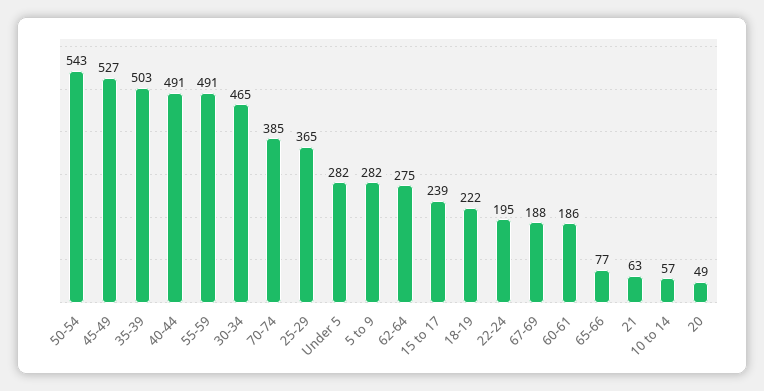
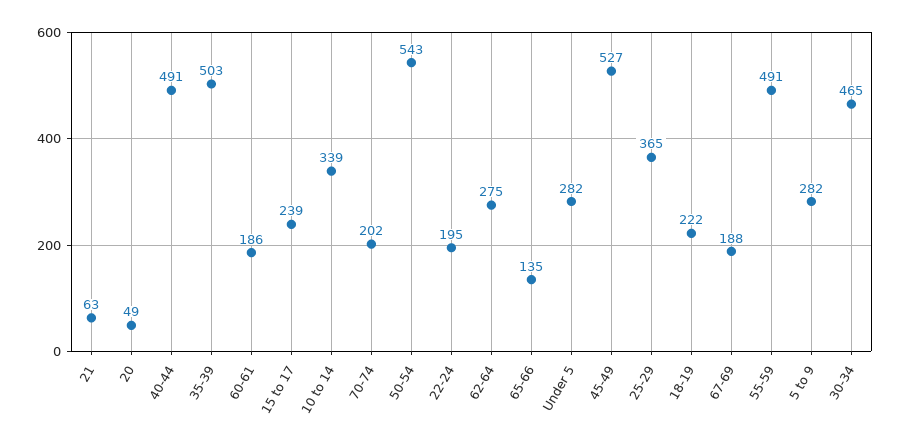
  {
    "50-54": 543,
    "45-49": 527,
    "35-39": 503,
    "40-44": 491,
    "55-59": 491,
    "30-34": 465,
-   "70-74": 385,
+   "70-74": 202,
    "25-29": 365,
    "Under 5": 282,
    "5 to 9": 282,
    "62-64": 275,
    "15 to 17": 239,
    "18-19": 222,
    "22-24": 195,
    "67-69": 188,
    "60-61": 186,
-   "65-66": 77,
+   "65-66": 135,
    "21": 63,
-   "10 to 14": 57,
+   "10 to 14": 339,
    "20": 49
  }

